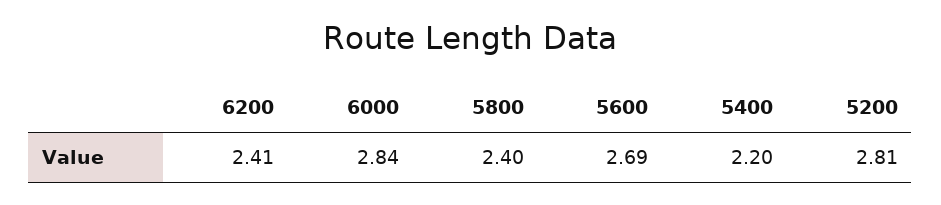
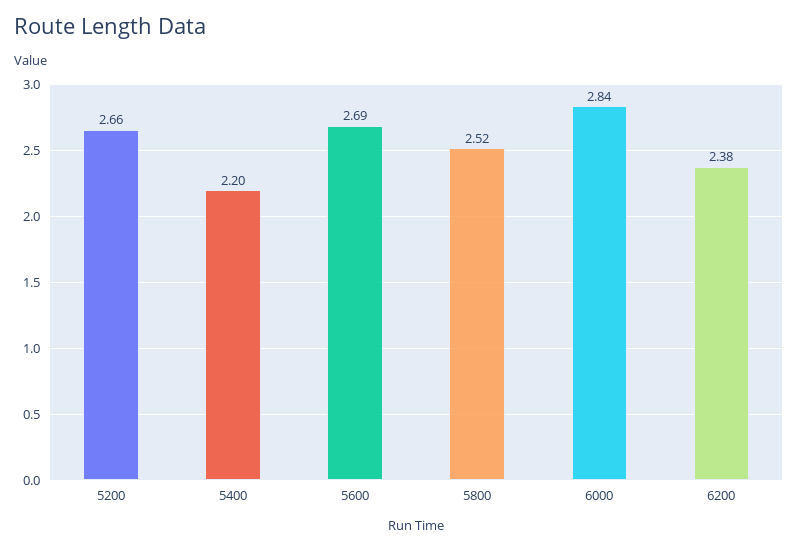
  {
-   "6200": 2.41,
+   "6200": 2.38,
    "6000": 2.84,
-   "5800": 2.4,
+   "5800": 2.52,
    "5600": 2.69,
    "5400": 2.2,
-   "5200": 2.81
+   "5200": 2.66
  }

